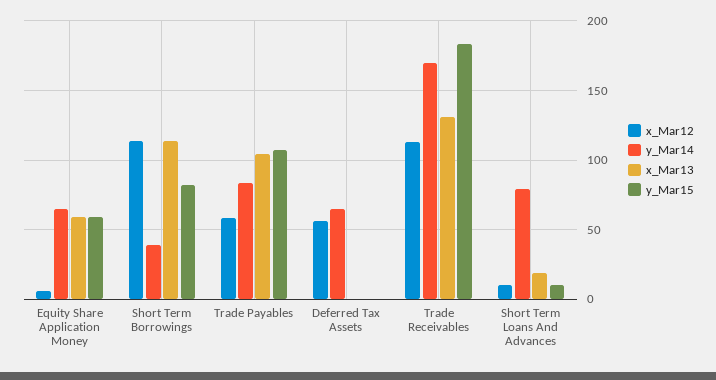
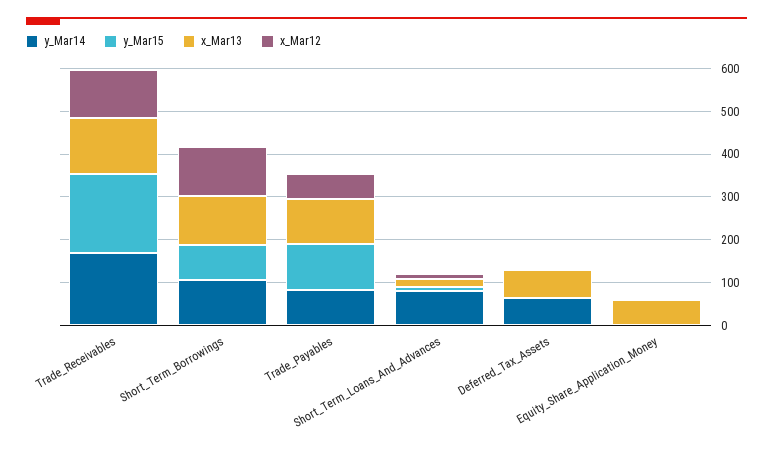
  {
    "x_Mar12": {
      "Equity Share Application Money": 5,
      "Short Term Borrowings": 115,
      "Trade Payables": 60,
-     "Deferred Tax Assets": 55,
+     "Deferred Tax Assets": 0,
      "Trade Receivables": 115,
      "Short Term Loans And Advances": 10
    },
    "y_Mar14": {
-     "Equity Share Application Money": 65,
+     "Equity Share Application Money": 0,
-     "Short Term Borrowings": 40,
+     "Short Term Borrowings": 100,
      "Trade Payables": 85,
      "Deferred Tax Assets": 65,
      "Trade Receivables": 170,
      "Short Term Loans And Advances": 80
    },
    "x_Mar13": {
      "Equity Share Application Money": 60,
      "Short Term Borrowings": 115,
      "Trade Payables": 105,
-     "Deferred Tax Assets": 0,
+     "Deferred Tax Assets": 60,
      "Trade Receivables": 130,
      "Short Term Loans And Advances": 20
    },
    "y_Mar15": {
-     "Equity Share Application Money": 60,
+     "Equity Share Application Money": 0,
      "Short Term Borrowings": 80,
      "Trade Payables": 105,
      "Deferred Tax Assets": 0,
      "Trade Receivables": 185,
      "Short Term Loans And Advances": 10
    }
  }

